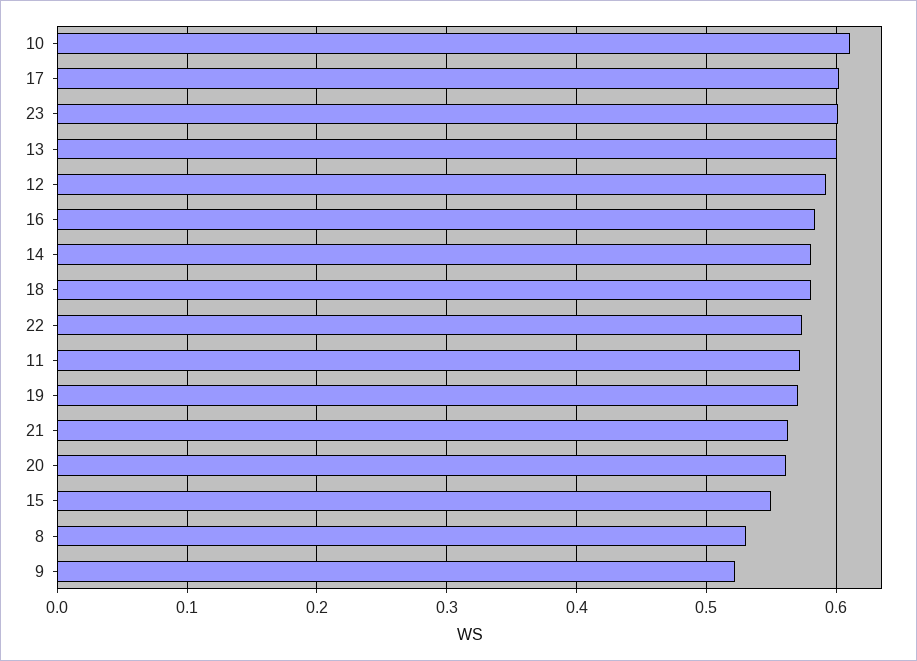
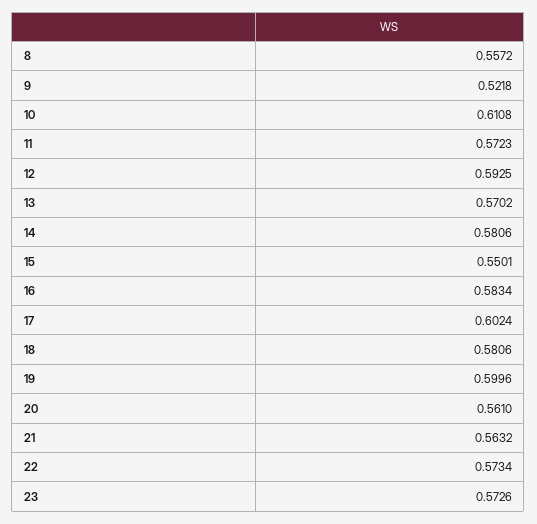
  {
    "10": 0.6108,
    "17": 0.6024,
-   "23": 0.6,
+   "23": 0.5726,
-   "13": 0.6,
+   "13": 0.5702,
    "12": 0.5925,
    "16": 0.5834,
    "14": 0.5806,
    "18": 0.5806,
    "22": 0.5734,
    "11": 0.5723,
-   "19": 0.57,
+   "19": 0.5996,
    "21": 0.5632,
    "20": 0.561,
    "15": 0.5501,
-   "8": 0.53,
+   "8": 0.5572,
    "9": 0.5218
  }

